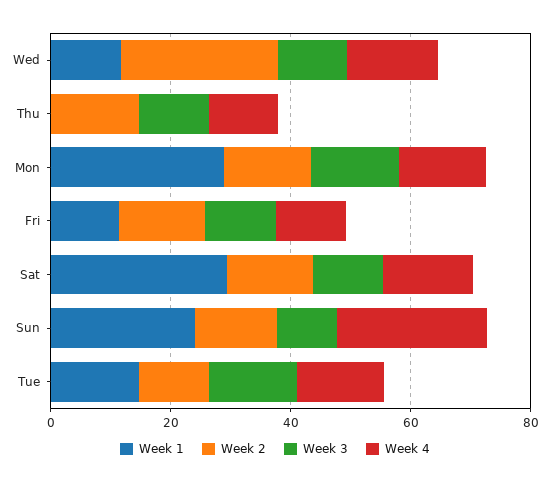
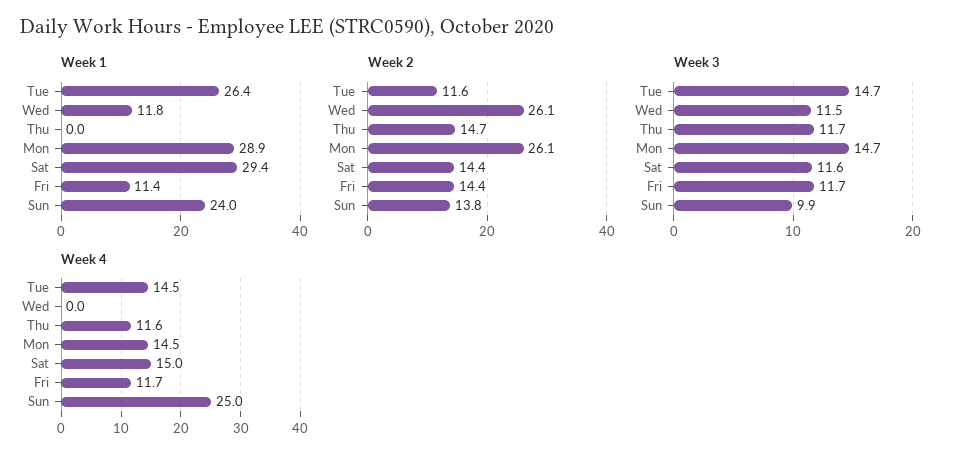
  {
    "Week 1": {
      "Wed": 11.8,
      "Thu": 0,
      "Mon": 28.9,
      "Fri": 11.4,
      "Sat": 29.4,
      "Sun": 24,
-     "Tue": 15
+     "Tue": 26.4
    },
    "Week 2": {
      "Wed": 26.1,
      "Thu": 14.7,
-     "Mon": 15,
+     "Mon": 26.1,
      "Fri": 14.4,
      "Sat": 14.4,
      "Sun": 13.8,
      "Tue": 11.6
    },
    "Week 3": {
      "Wed": 11.5,
      "Thu": 11.7,
      "Mon": 14.7,
      "Fri": 11.7,
      "Sat": 11.6,
      "Sun": 9.9,
      "Tue": 14.7
    },
    "Week 4": {
-     "Wed": 15,
+     "Wed": 0,
      "Thu": 11.6,
      "Mon": 14.5,
      "Fri": 11.7,
      "Sat": 15,
      "Sun": 25,
      "Tue": 14.5
    }
  }

